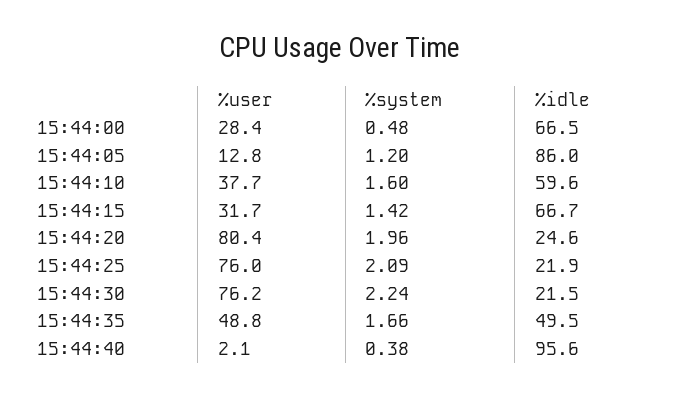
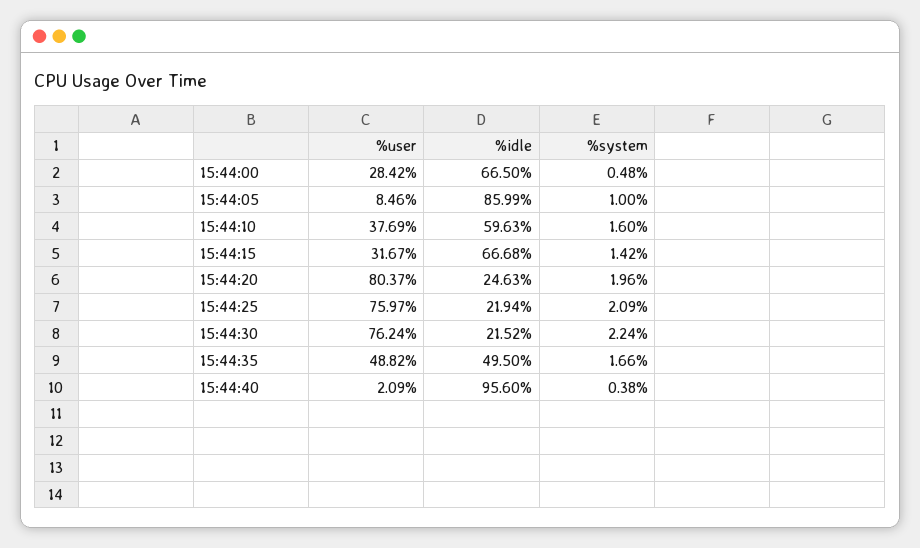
  {
    "%user": {
      "15:44:00": 28.42,
-     "15:44:05": 12.8,
+     "15:44:05": 8.46,
      "15:44:10": 37.69,
      "15:44:15": 31.67,
      "15:44:20": 80.37,
      "15:44:25": 75.97,
      "15:44:30": 76.24,
      "15:44:35": 48.82,
      "15:44:40": 2.09
    },
    "%system": {
      "15:44:00": 0.48,
-     "15:44:05": 1.2,
+     "15:44:05": 1,
      "15:44:10": 1.6,
      "15:44:15": 1.42,
      "15:44:20": 1.96,
      "15:44:25": 2.09,
      "15:44:30": 2.24,
      "15:44:35": 1.66,
      "15:44:40": 0.38
    },
    "%idle": {
      "15:44:00": 66.5,
      "15:44:05": 85.99,
      "15:44:10": 59.63,
      "15:44:15": 66.68,
      "15:44:20": 24.63,
      "15:44:25": 21.94,
      "15:44:30": 21.52,
      "15:44:35": 49.5,
      "15:44:40": 95.6
    }
  }

